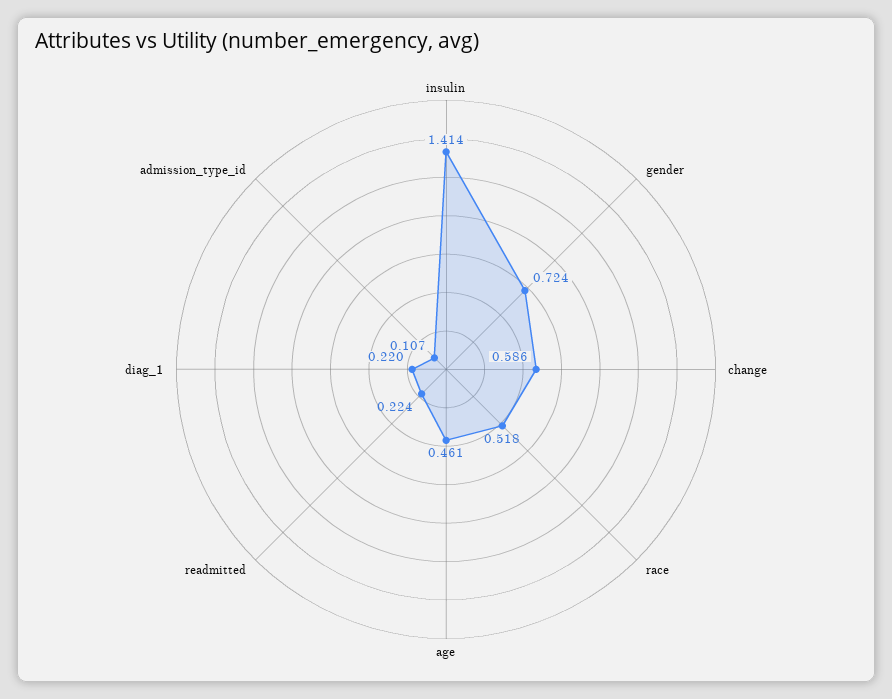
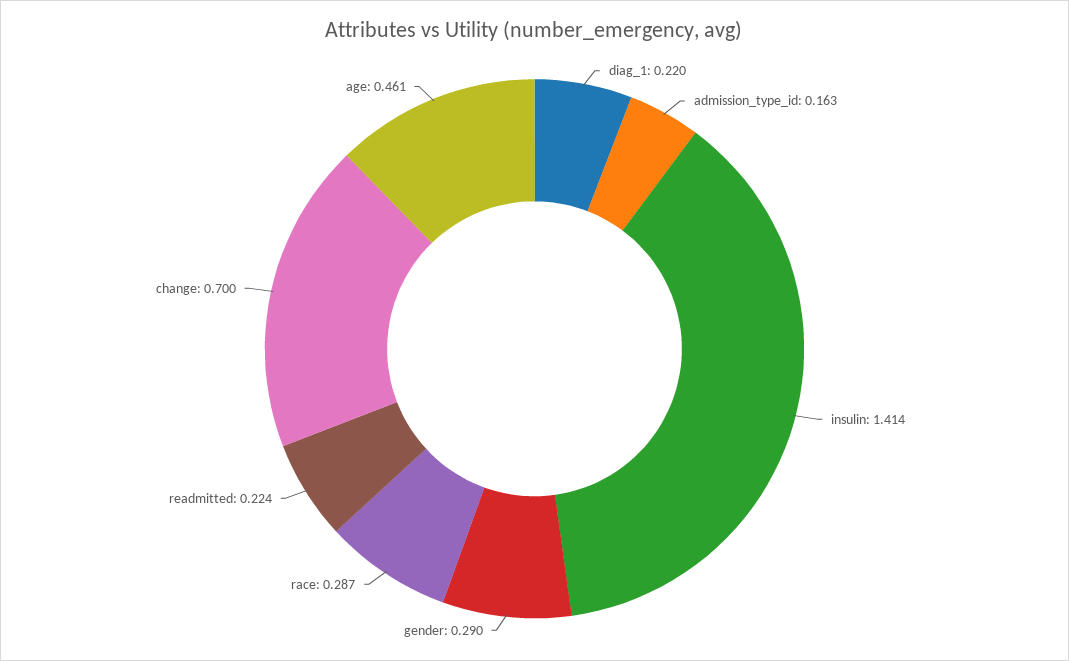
  {
    "insulin": 1.414,
-   "gender": 0.724,
+   "gender": 0.29,
-   "change": 0.586,
+   "change": 0.7,
-   "race": 0.518,
+   "race": 0.287,
    "age": 0.461,
    "readmitted": 0.224,
    "diag_1": 0.22,
-   "admission_type_id": 0.107
+   "admission_type_id": 0.163
  }

